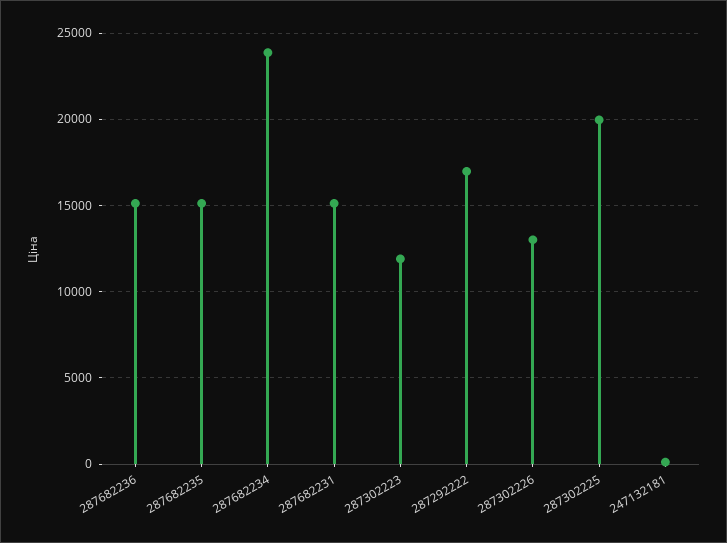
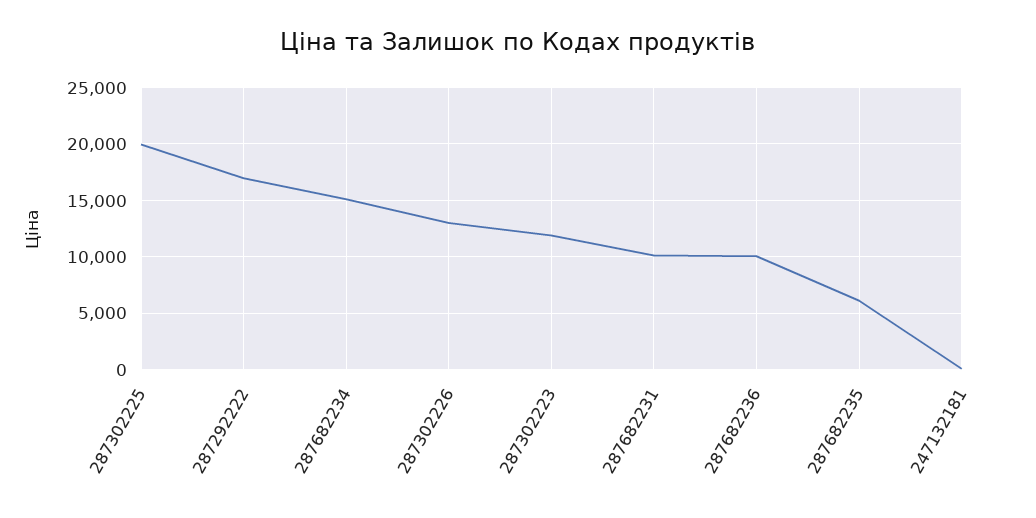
  {
-   "287682236": 15000,
+   "287682236": 10000,
-   "287682235": 15000,
+   "287682235": 6000,
-   "287682234": 24000,
+   "287682234": 15000,
-   "287682231": 15000,
+   "287682231": 10000,
    "287302223": 12000,
    "287292222": 17000,
    "287302226": 13000,
    "287302225": 20000,
    "247132181": 0
  }

